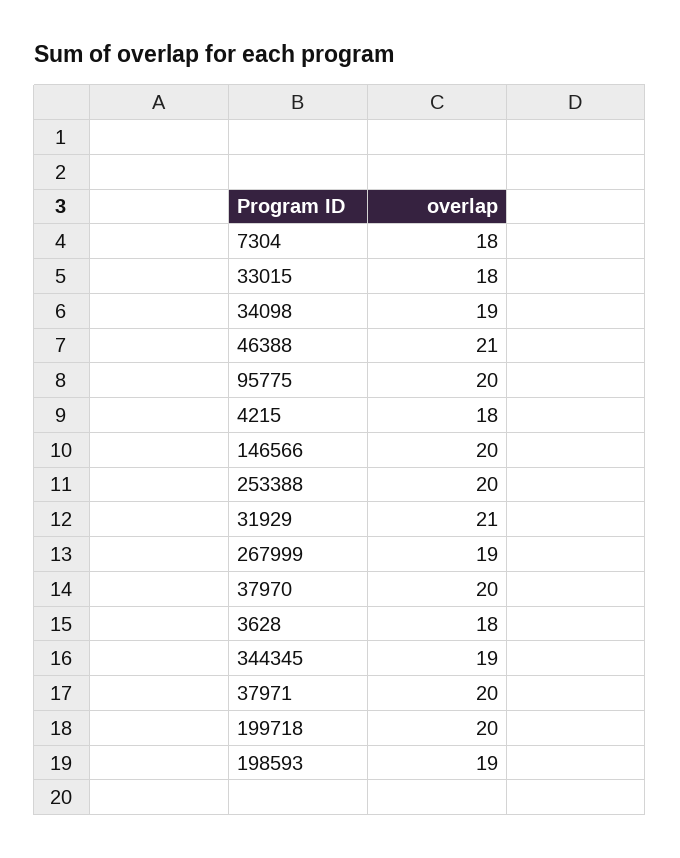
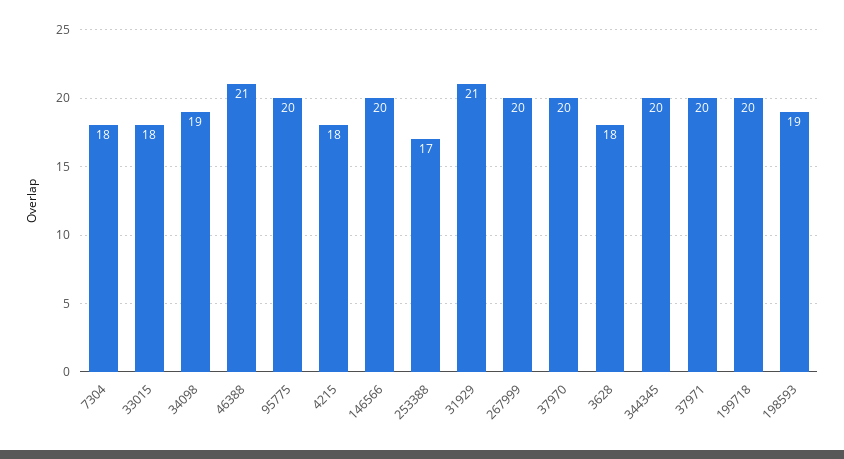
  {
    "7304": 18,
    "33015": 18,
    "34098": 19,
    "46388": 21,
    "95775": 20,
    "4215": 18,
    "146566": 20,
-   "253388": 20,
+   "253388": 17,
    "31929": 21,
-   "267999": 19,
+   "267999": 20,
    "37970": 20,
    "3628": 18,
-   "344345": 19,
+   "344345": 20,
    "37971": 20,
    "199718": 20,
    "198593": 19
  }

